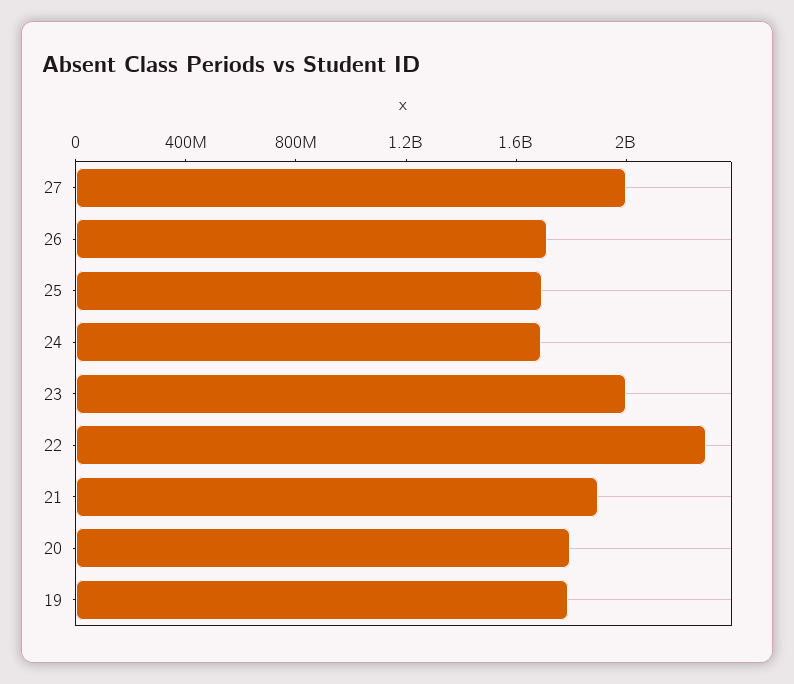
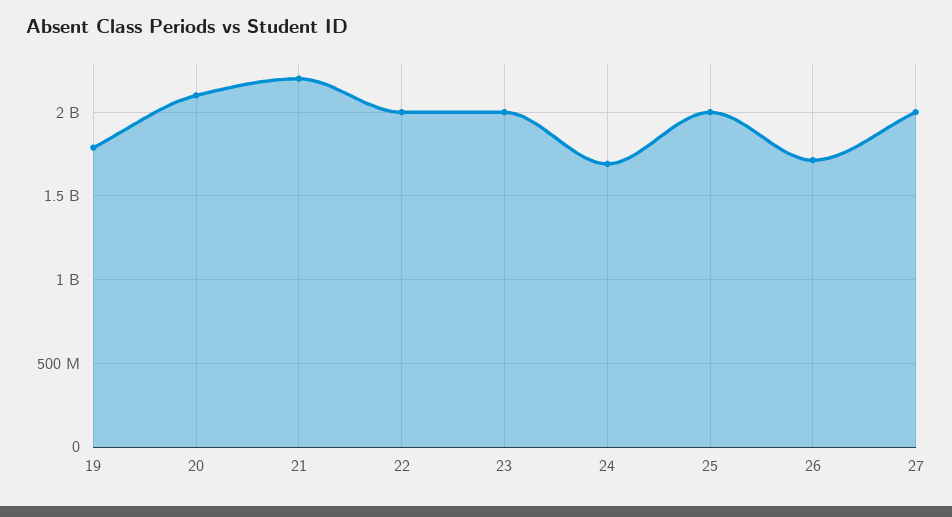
  {
    "27": 2000000000,
    "26": 1700000000,
-   "25": 1700000000,
+   "25": 2000000000,
    "24": 1700000000,
    "23": 2000000000,
-   "22": 2300000000,
+   "22": 2000000000,
-   "21": 1900000000,
+   "21": 2200000000,
-   "20": 1800000000,
+   "20": 2100000000,
    "19": 1800000000
  }

